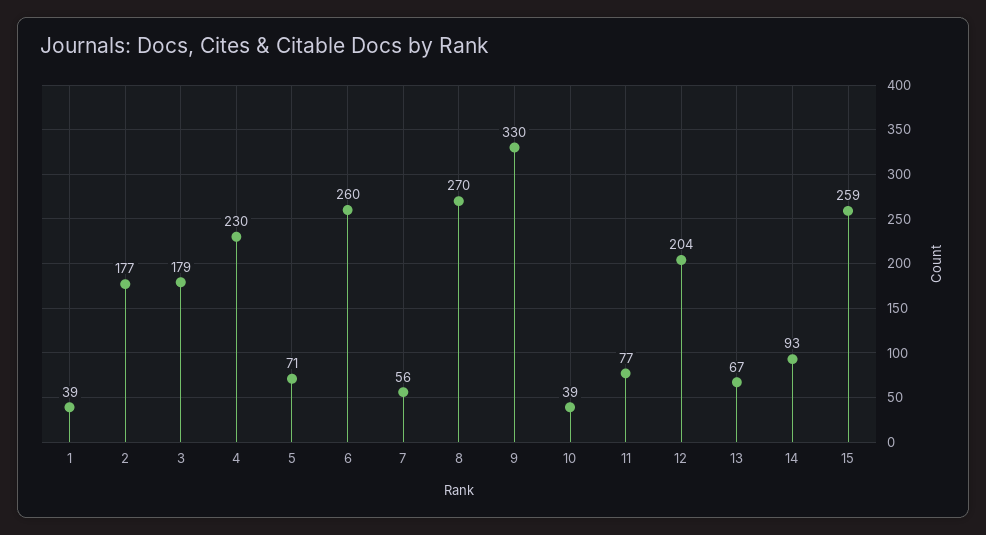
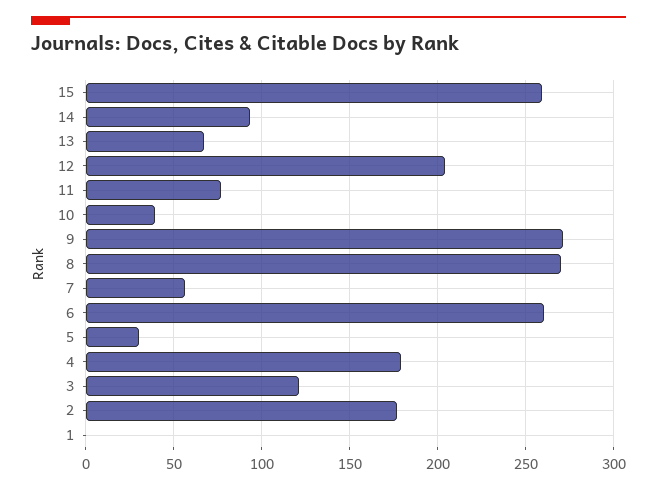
  {
-   "1": 39,
+   "1": 0,
    "2": 177,
-   "3": 179,
+   "3": 120,
-   "4": 230,
+   "4": 180,
-   "5": 71,
+   "5": 30,
    "6": 260,
    "7": 56,
    "8": 270,
-   "9": 330,
+   "9": 270,
    "10": 39,
    "11": 77,
    "12": 204,
    "13": 67,
    "14": 93,
    "15": 259
  }

